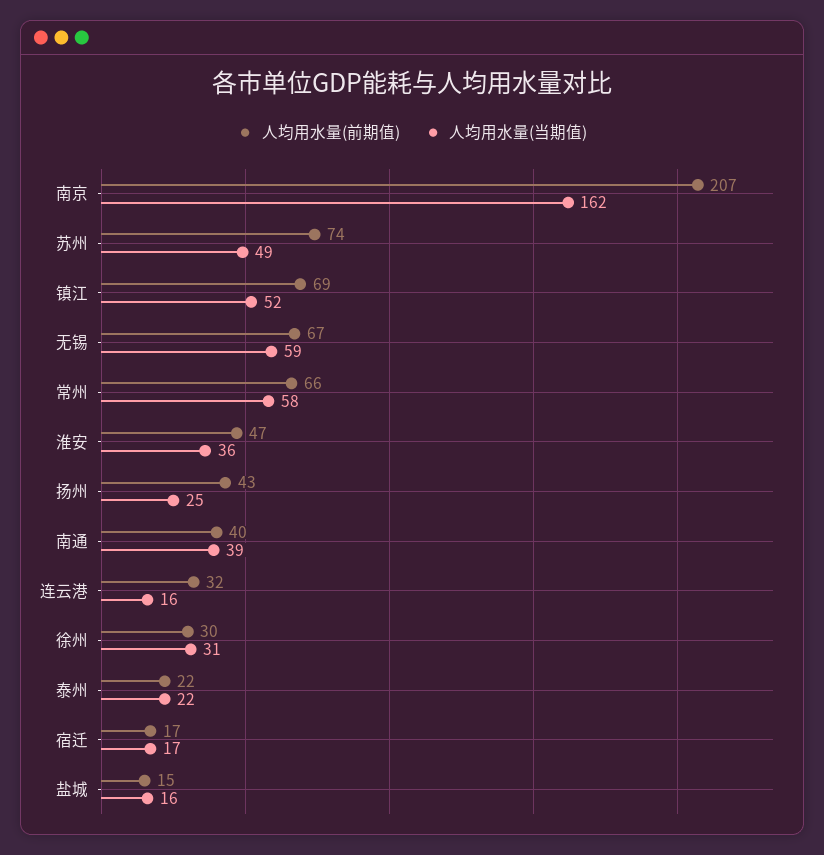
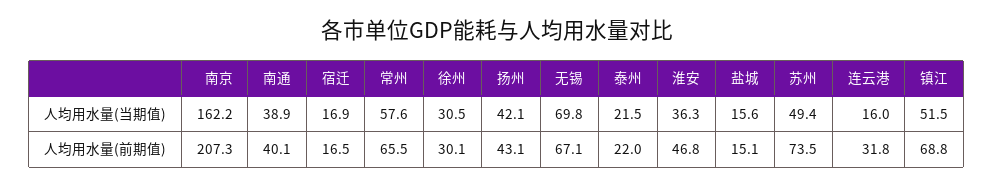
  {
    "人均用水量(前期值)": {
      "南京": 207.3,
      "苏州": 73.5,
      "镇江": 68.8,
      "无锡": 67.1,
      "常州": 65.5,
      "淮安": 46.8,
      "扬州": 43.1,
      "南通": 40.1,
      "连云港": 31.8,
      "徐州": 30.1,
      "泰州": 22,
      "宿迁": 16.5,
      "盐城": 15.1
    },
    "人均用水量(当期值)": {
      "南京": 162.2,
      "苏州": 49.4,
      "镇江": 51.5,
-     "无锡": 59,
+     "无锡": 69.8,
      "常州": 57.6,
      "淮安": 36.3,
-     "扬州": 25,
+     "扬州": 42.1,
      "南通": 38.9,
      "连云港": 16,
      "徐州": 30.5,
      "泰州": 21.5,
      "宿迁": 16.9,
      "盐城": 15.6
    }
  }

